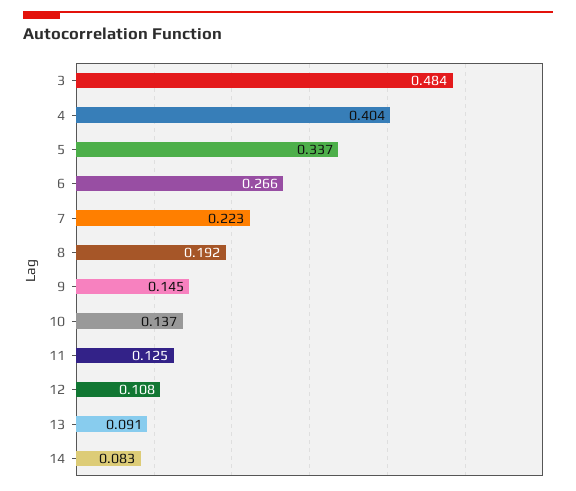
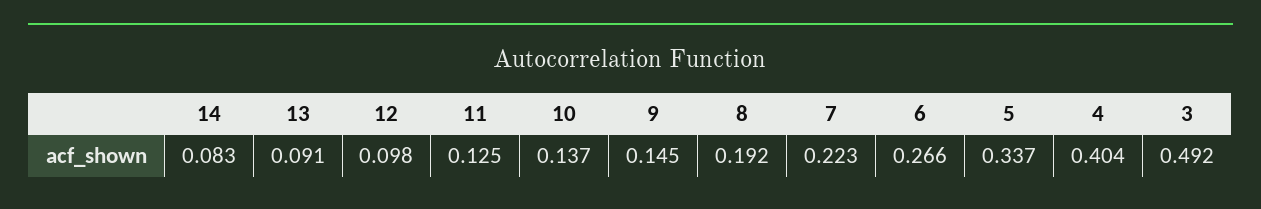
  {
-   "3": 0.484,
+   "3": 0.492,
    "4": 0.404,
    "5": 0.337,
    "6": 0.266,
    "7": 0.223,
    "8": 0.192,
    "9": 0.145,
    "10": 0.137,
    "11": 0.125,
-   "12": 0.108,
+   "12": 0.098,
    "13": 0.091,
    "14": 0.083
  }

